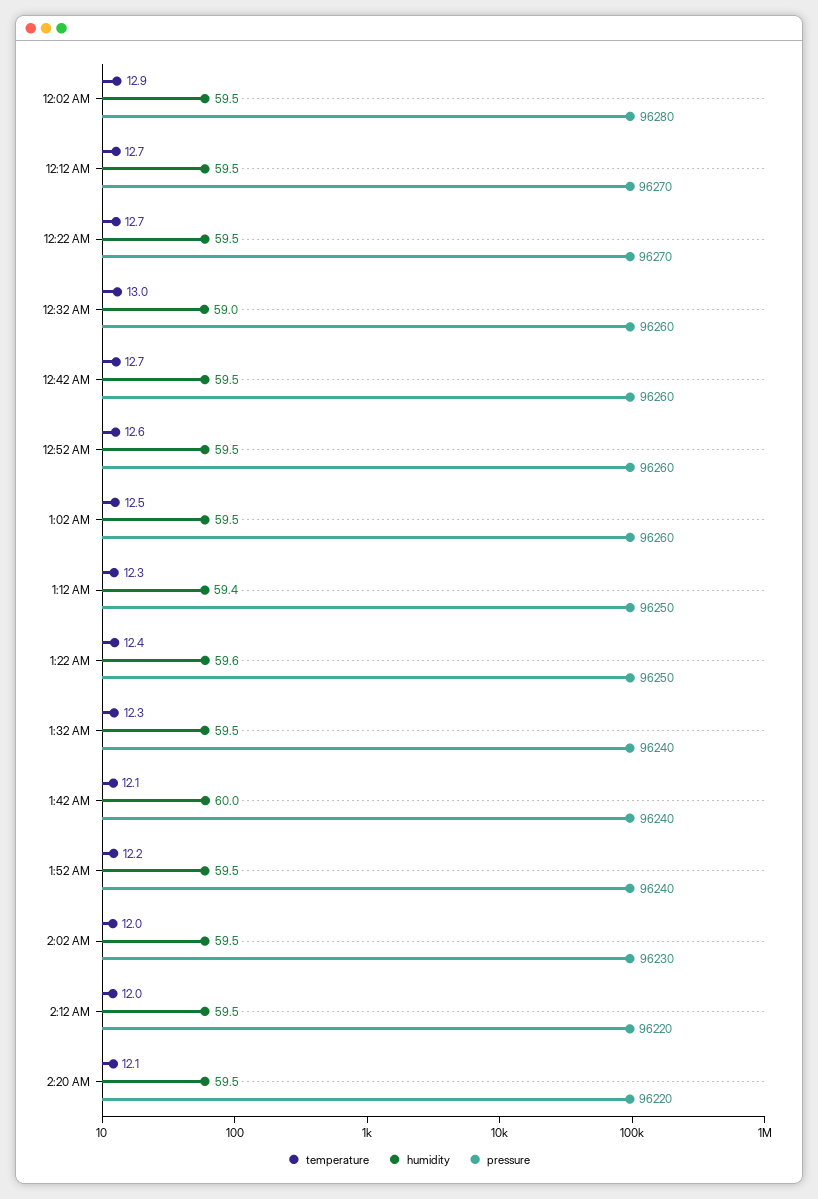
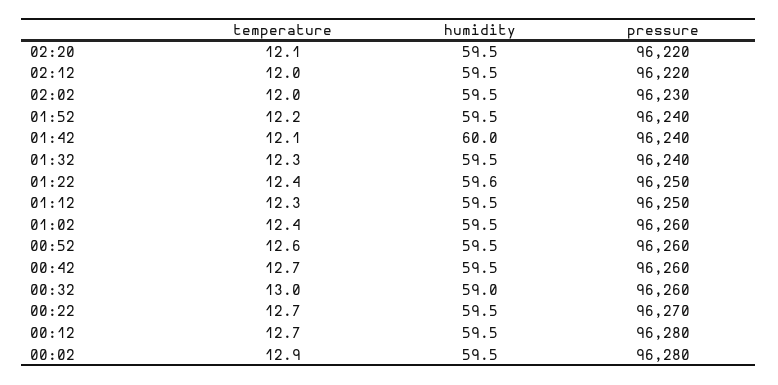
  {
    "temperature": {
      "12:02 AM": 12.9,
      "12:12 AM": 12.7,
      "12:22 AM": 12.7,
      "12:32 AM": 13,
      "12:42 AM": 12.7,
      "12:52 AM": 12.6,
-     "1:02 AM": 12.5,
+     "1:02 AM": 12.4,
      "1:12 AM": 12.3,
      "1:22 AM": 12.4,
      "1:32 AM": 12.3,
      "1:42 AM": 12.1,
      "1:52 AM": 12.2,
      "2:02 AM": 12,
      "2:12 AM": 12,
      "2:20 AM": 12.1
    },
    "humidity": {
      "12:02 AM": 59.5,
      "12:12 AM": 59.5,
      "12:22 AM": 59.5,
      "12:32 AM": 59,
      "12:42 AM": 59.5,
      "12:52 AM": 59.5,
      "1:02 AM": 59.5,
-     "1:12 AM": 59.4,
+     "1:12 AM": 59.5,
      "1:22 AM": 59.6,
      "1:32 AM": 59.5,
      "1:42 AM": 60,
      "1:52 AM": 59.5,
      "2:02 AM": 59.5,
      "2:12 AM": 59.5,
      "2:20 AM": 59.5
    },
    "pressure": {
      "12:02 AM": 96280,
-     "12:12 AM": 96270,
+     "12:12 AM": 96280,
      "12:22 AM": 96270,
      "12:32 AM": 96260,
      "12:42 AM": 96260,
      "12:52 AM": 96260,
      "1:02 AM": 96260,
      "1:12 AM": 96250,
      "1:22 AM": 96250,
      "1:32 AM": 96240,
      "1:42 AM": 96240,
      "1:52 AM": 96240,
      "2:02 AM": 96230,
      "2:12 AM": 96220,
      "2:20 AM": 96220
    }
  }

